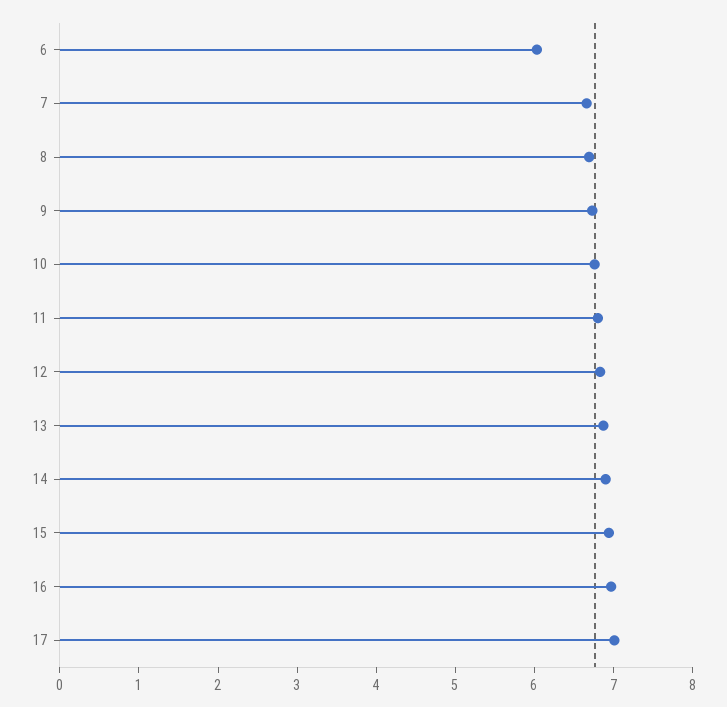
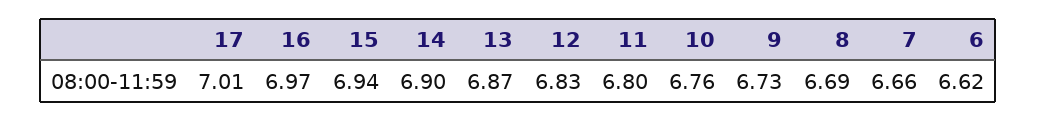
  {
-   "6": 6,
+   "6": 6.62,
    "7": 6.66,
    "8": 6.69,
    "9": 6.73,
    "10": 6.76,
    "11": 6.8,
    "12": 6.83,
    "13": 6.87,
    "14": 6.9,
    "15": 6.94,
    "16": 6.97,
    "17": 7.01
  }

